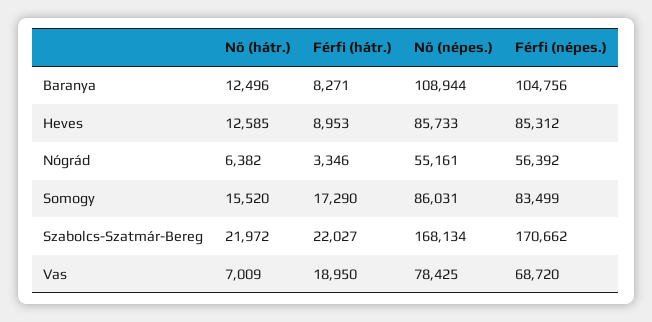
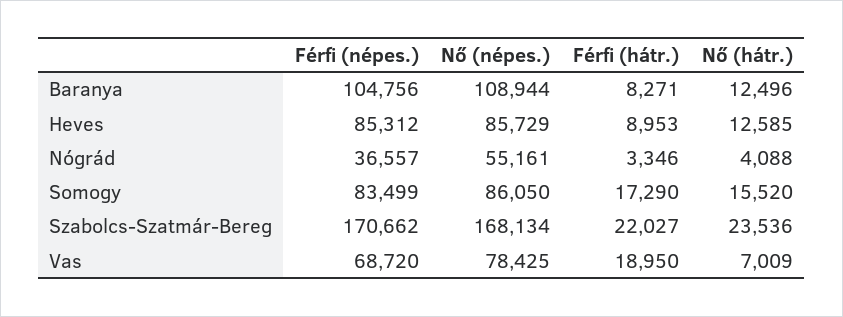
  {
    "Nő (hátr.)": {
      "Baranya": 12496,
      "Heves": 12585,
-     "Nógrád": 6382,
+     "Nógrád": 4088,
      "Somogy": 15520,
-     "Szabolcs-Szatmár-Bereg": 21972,
+     "Szabolcs-Szatmár-Bereg": 23536,
      "Vas": 7009
    },
    "Férfi (hátr.)": {
      "Baranya": 8271,
      "Heves": 8953,
      "Nógrád": 3346,
      "Somogy": 17290,
      "Szabolcs-Szatmár-Bereg": 22027,
      "Vas": 18950
    },
    "Nő (népes.)": {
      "Baranya": 108944,
-     "Heves": 85733,
+     "Heves": 85729,
      "Nógrád": 55161,
-     "Somogy": 86031,
+     "Somogy": 86050,
      "Szabolcs-Szatmár-Bereg": 168134,
      "Vas": 78425
    },
    "Férfi (népes.)": {
      "Baranya": 104756,
      "Heves": 85312,
-     "Nógrád": 56392,
+     "Nógrád": 36557,
      "Somogy": 83499,
      "Szabolcs-Szatmár-Bereg": 170662,
      "Vas": 68720
    }
  }

